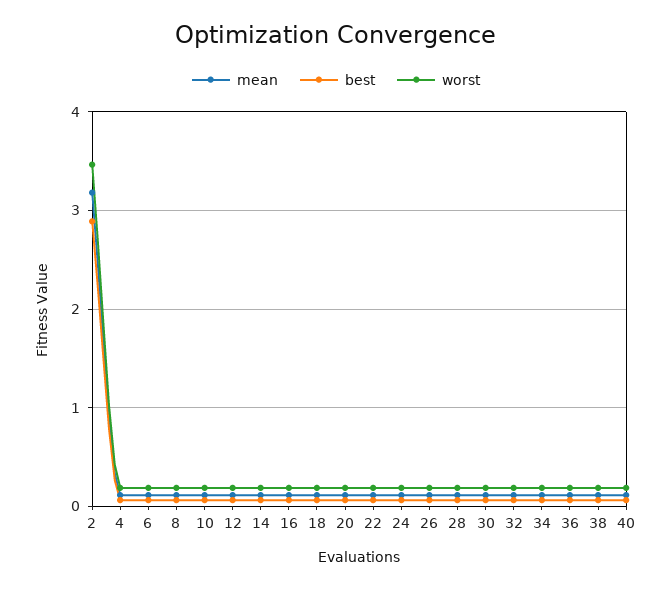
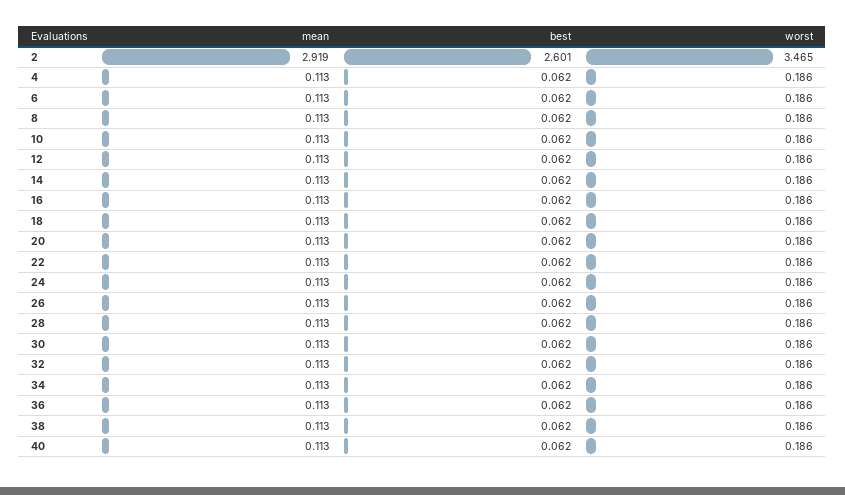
  {
    "mean": {
-     "2": 3.2,
+     "2": 2.919,
      "4": 0.113,
      "6": 0.113,
      "8": 0.113,
      "10": 0.113,
      "12": 0.113,
      "14": 0.113,
      "16": 0.113,
      "18": 0.113,
      "20": 0.113,
      "22": 0.113,
      "24": 0.113,
      "26": 0.113,
      "28": 0.113,
      "30": 0.113,
      "32": 0.113,
      "34": 0.113,
      "36": 0.113,
      "38": 0.113,
      "40": 0.113
    },
    "best": {
-     "2": 2.9,
+     "2": 2.601,
      "4": 0.062,
      "6": 0.062,
      "8": 0.062,
      "10": 0.062,
      "12": 0.062,
      "14": 0.062,
      "16": 0.062,
      "18": 0.062,
      "20": 0.062,
      "22": 0.062,
      "24": 0.062,
      "26": 0.062,
      "28": 0.062,
      "30": 0.062,
      "32": 0.062,
      "34": 0.062,
      "36": 0.062,
      "38": 0.062,
      "40": 0.062
    },
    "worst": {
      "2": 3.465,
      "4": 0.186,
      "6": 0.186,
      "8": 0.186,
      "10": 0.186,
      "12": 0.186,
      "14": 0.186,
      "16": 0.186,
      "18": 0.186,
      "20": 0.186,
      "22": 0.186,
      "24": 0.186,
      "26": 0.186,
      "28": 0.186,
      "30": 0.186,
      "32": 0.186,
      "34": 0.186,
      "36": 0.186,
      "38": 0.186,
      "40": 0.186
    }
  }

